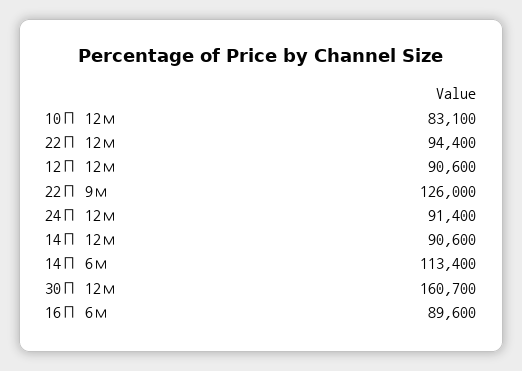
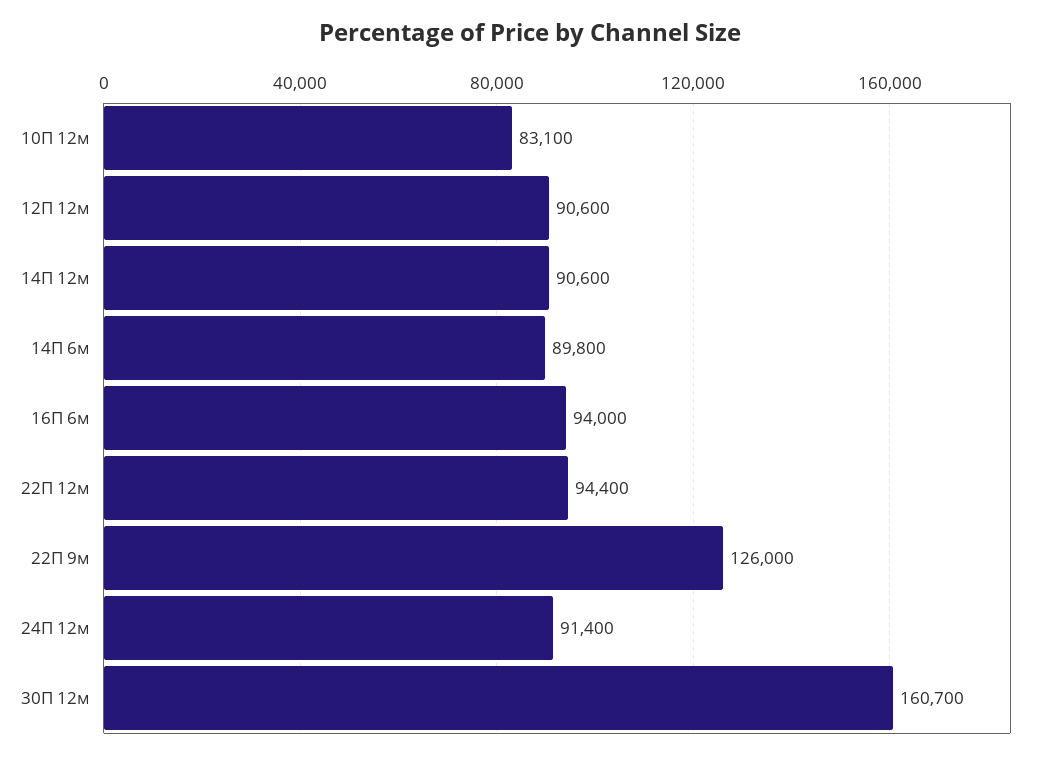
  {
    "10П 12м": 83100,
    "22П 12м": 94400,
    "12П 12м": 90600,
    "22П 9м": 126000,
    "24П 12м": 91400,
    "14П 12м": 90600,
-   "14П 6м": 113400,
+   "14П 6м": 89800,
    "30П 12м": 160700,
-   "16П 6м": 89600
+   "16П 6м": 94000
  }

